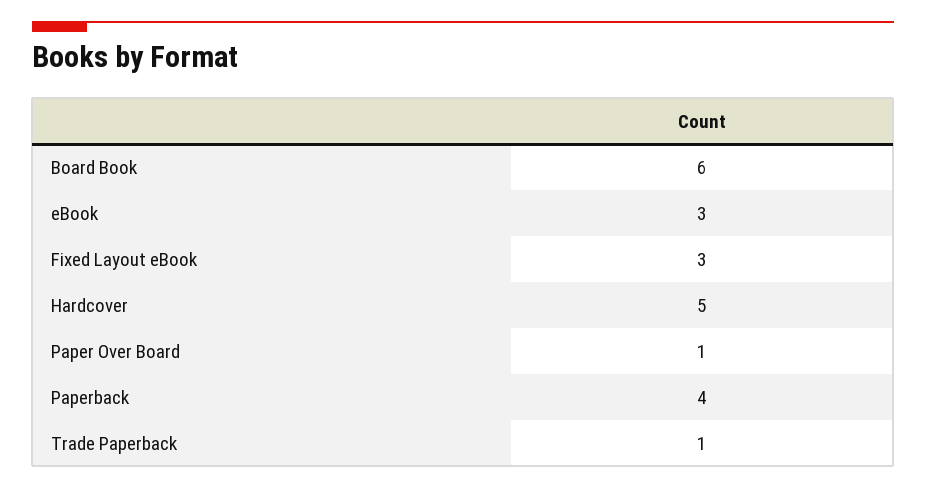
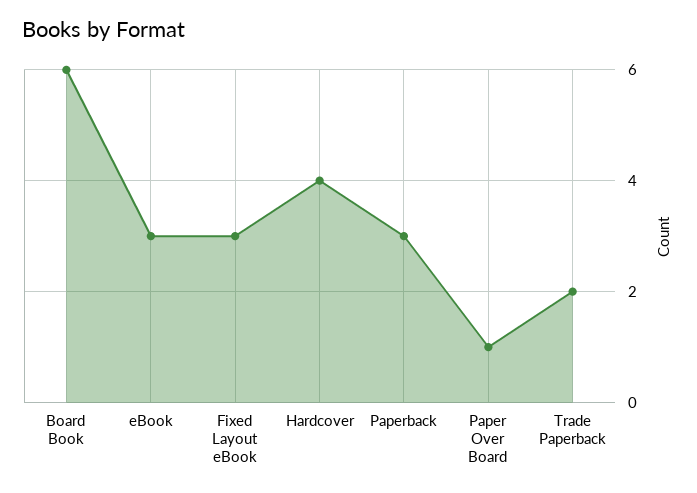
  {
    "Board Book": 6,
    "eBook": 3,
    "Fixed Layout eBook": 3,
-   "Hardcover": 5,
+   "Hardcover": 4,
    "Paper Over Board": 1,
-   "Paperback": 4,
+   "Paperback": 3,
-   "Trade Paperback": 1
+   "Trade Paperback": 2
  }

